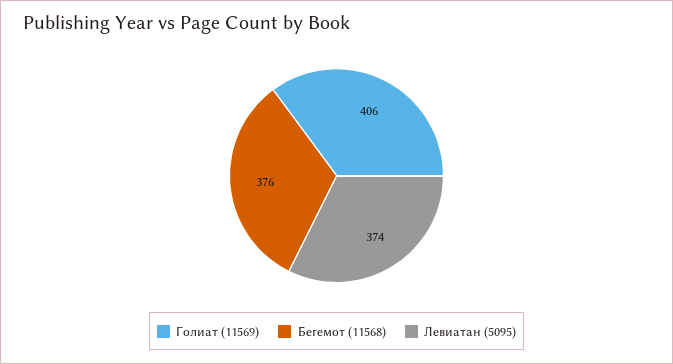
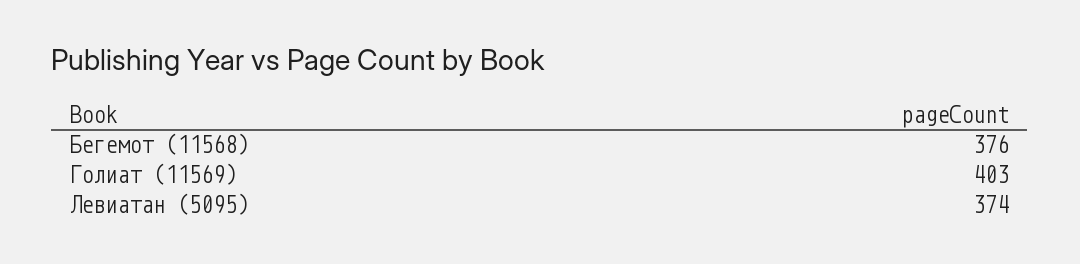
  {
-   "Голиат (11569)": 406,
+   "Голиат (11569)": 403,
    "Бегемот (11568)": 376,
    "Левиатан (5095)": 374
  }

